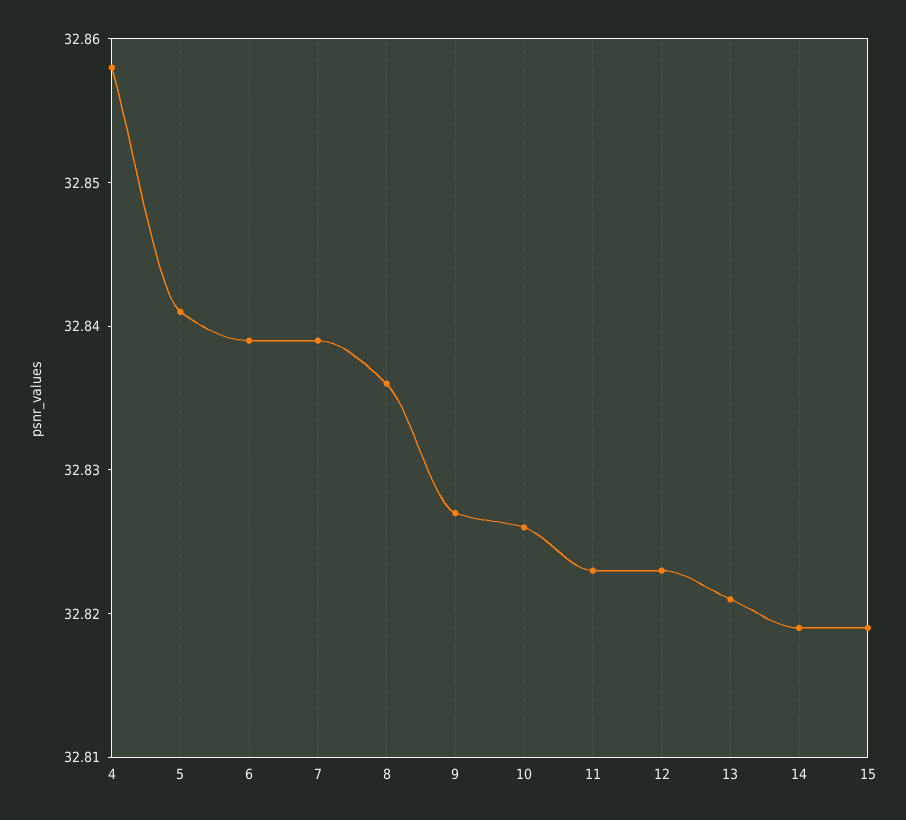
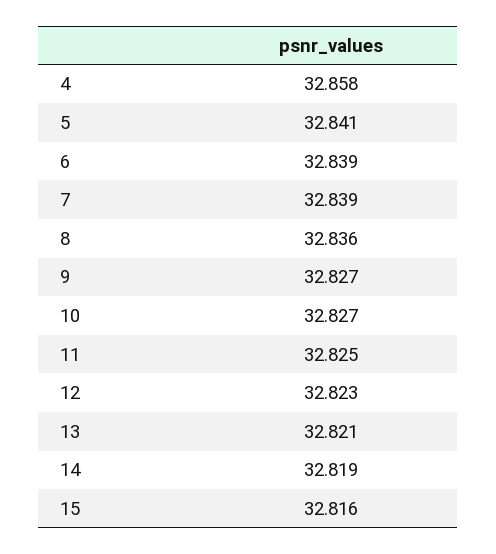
  {
    "4": 32.858,
    "5": 32.841,
    "6": 32.839,
    "7": 32.839,
    "8": 32.836,
    "9": 32.827,
-   "10": 32.826,
+   "10": 32.827,
-   "11": 32.823,
+   "11": 32.825,
    "12": 32.823,
    "13": 32.821,
    "14": 32.819,
-   "15": 32.819
+   "15": 32.816
  }

